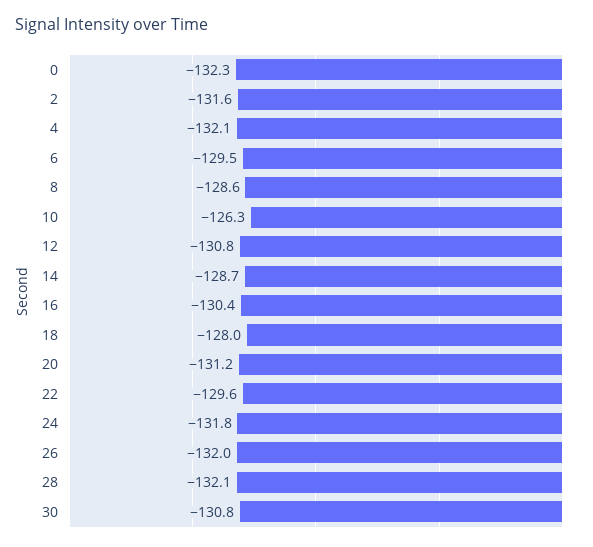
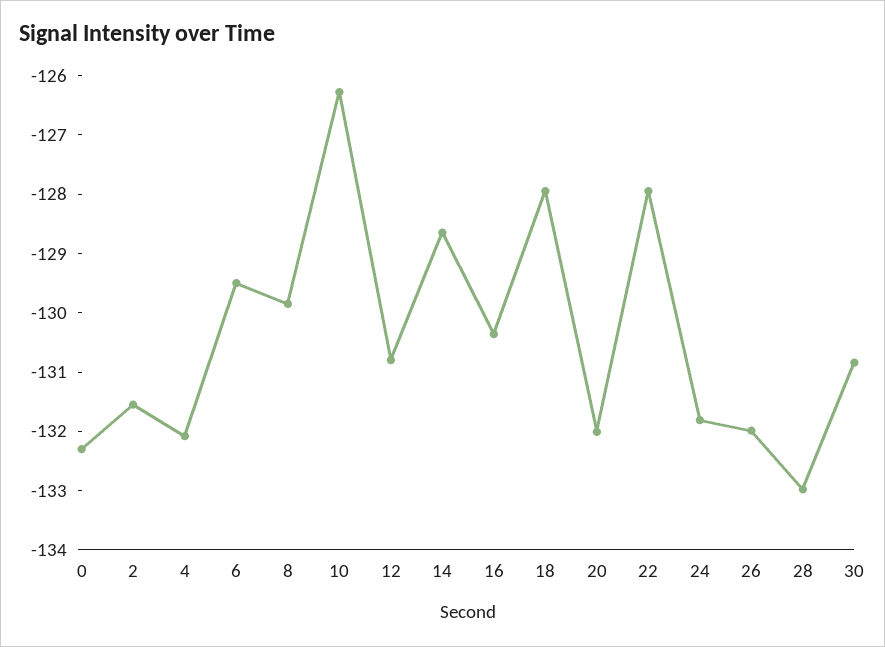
  {
    "0": -132.3,
    "2": -131.6,
    "4": -132.1,
    "6": -129.5,
-   "8": -128.6,
+   "8": -129.8,
    "10": -126.3,
    "12": -130.8,
    "14": -128.7,
    "16": -130.4,
    "18": -128,
-   "20": -131.2,
+   "20": -132,
-   "22": -129.6,
+   "22": -128,
    "24": -131.8,
    "26": -132,
-   "28": -132.1,
+   "28": -133,
    "30": -130.8
  }

